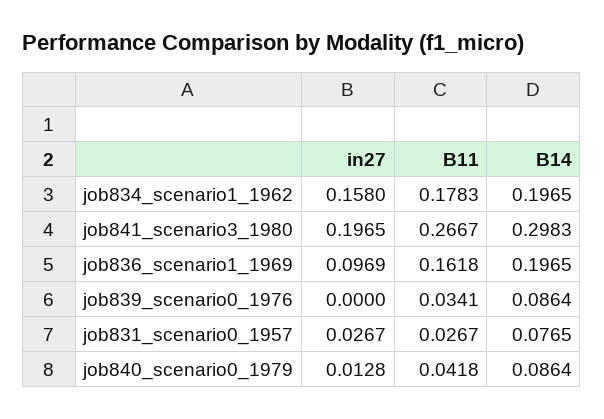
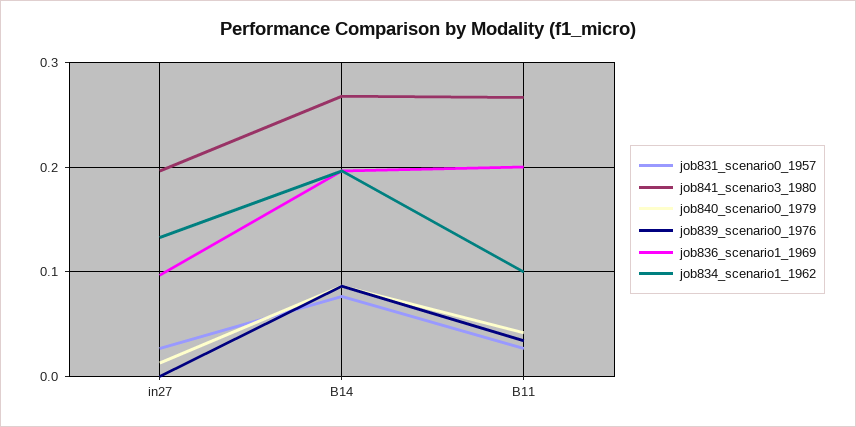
  {
    "job834_scenario1_1962": {
-     "in27": 0.158,
+     "in27": 0.13,
-     "B11": 0.1783,
+     "B11": 0.1,
      "B14": 0.1965
    },
    "job841_scenario3_1980": {
      "in27": 0.1965,
      "B11": 0.2667,
-     "B14": 0.2983
+     "B14": 0.27
    },
    "job836_scenario1_1969": {
      "in27": 0.0969,
-     "B11": 0.1618,
+     "B11": 0.2,
      "B14": 0.1965
    },
    "job839_scenario0_1976": {
      "in27": 0,
      "B11": 0.0341,
      "B14": 0.0864
    },
    "job831_scenario0_1957": {
      "in27": 0.0267,
      "B11": 0.0267,
      "B14": 0.0765
    },
    "job840_scenario0_1979": {
      "in27": 0.0128,
      "B11": 0.0418,
      "B14": 0.0864
    }
  }

